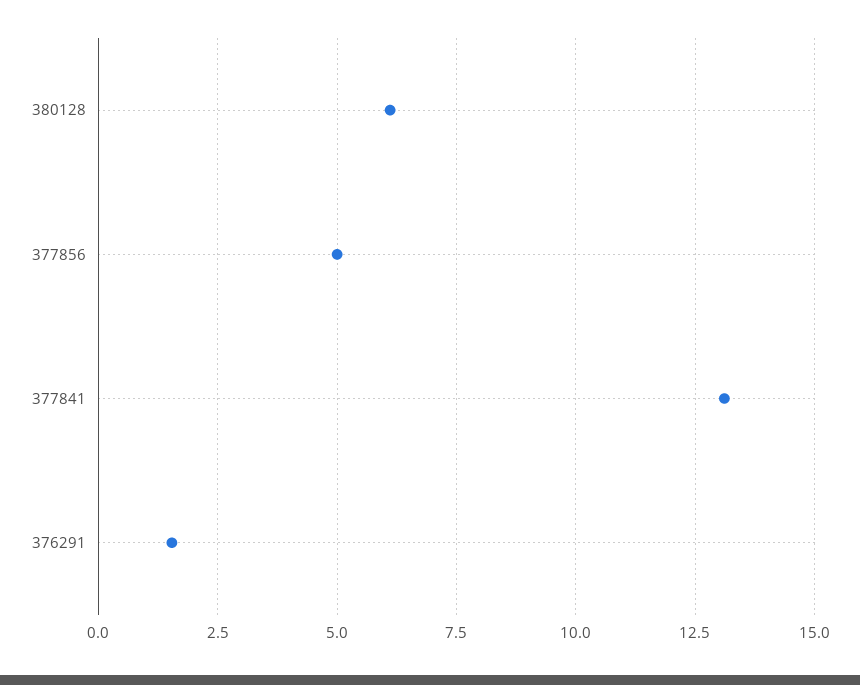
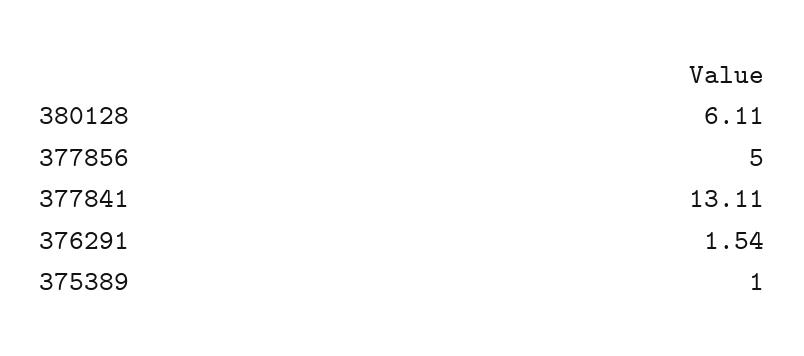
  {
    "380128": 6.11,
    "377856": 5,
    "377841": 13.11,
-   "376291": 1.54
+   "376291": 1.54,
+   "375389": 1
  }

